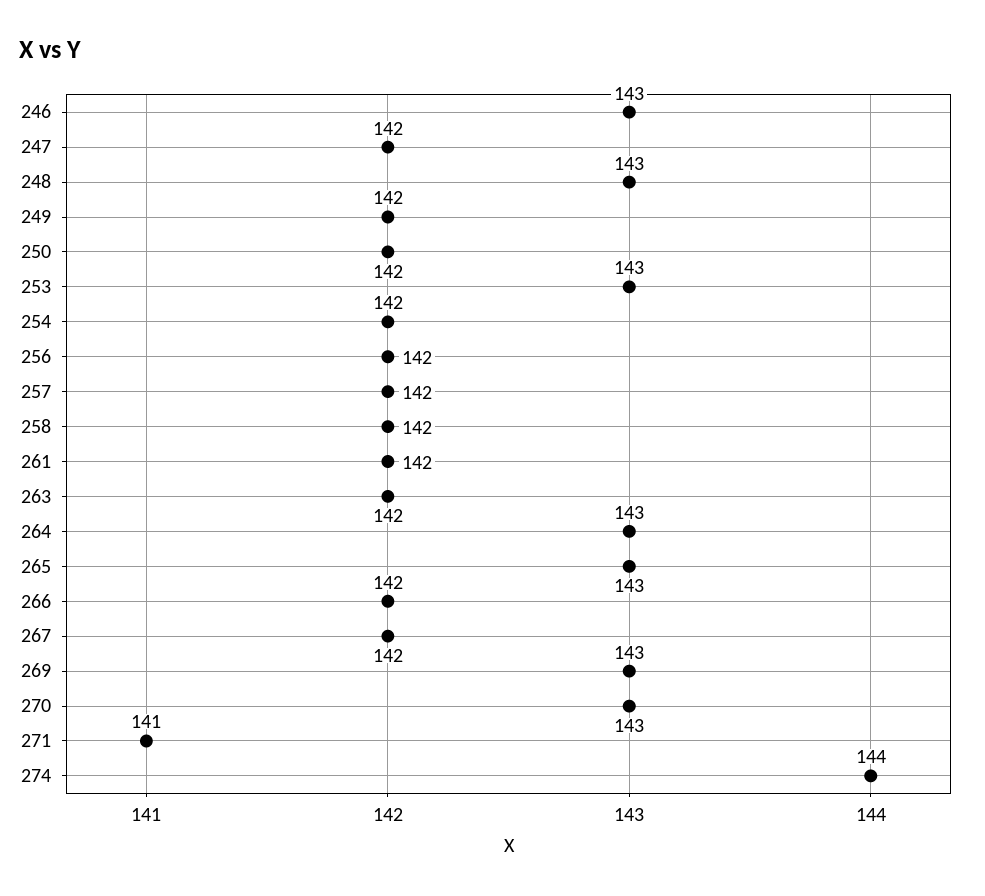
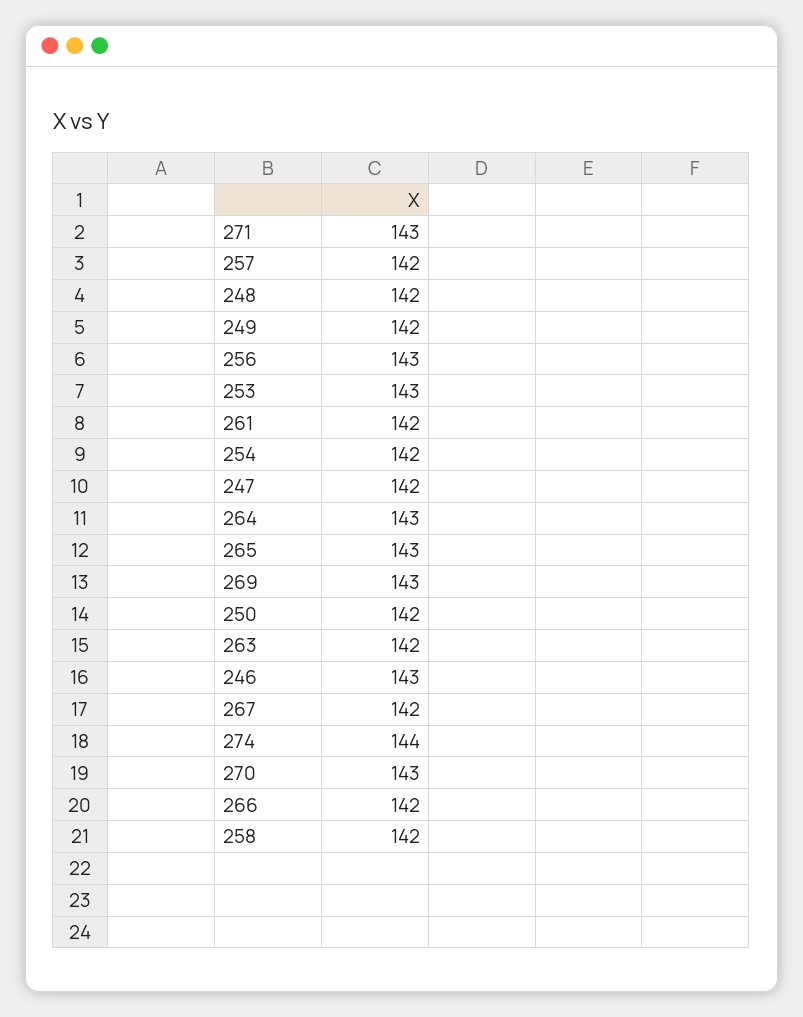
  {
    "246": 143,
    "247": 142,
-   "248": 143,
+   "248": 142,
    "249": 142,
    "250": 142,
    "253": 143,
    "254": 142,
-   "256": 142,
+   "256": 143,
    "257": 142,
    "258": 142,
    "261": 142,
    "263": 142,
    "264": 143,
    "265": 143,
    "266": 142,
    "267": 142,
    "269": 143,
    "270": 143,
-   "271": 141,
+   "271": 143,
    "274": 144
  }

